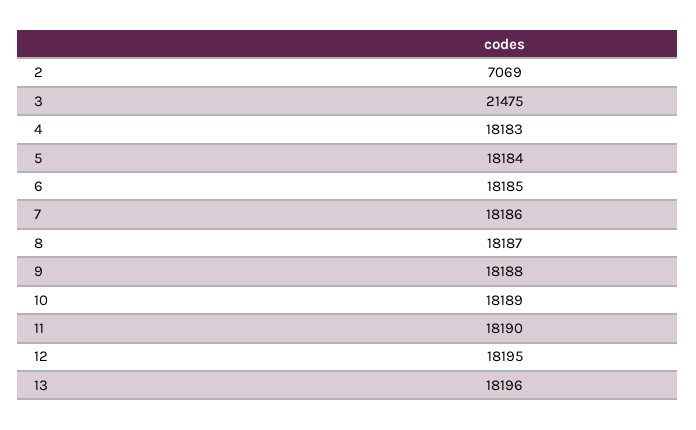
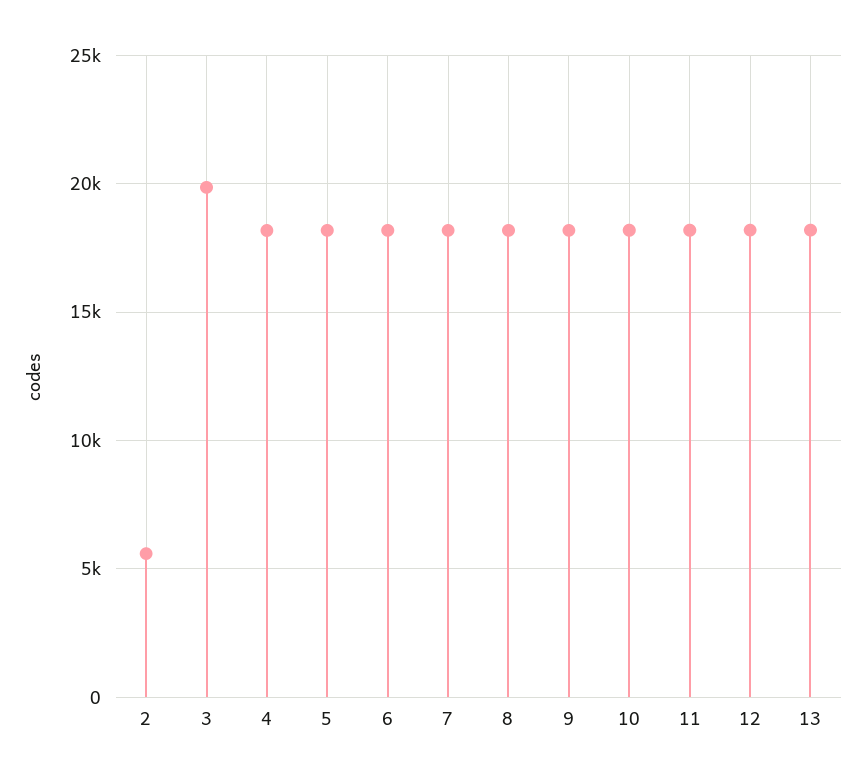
  {
-   "2": 7069,
+   "2": 5500,
-   "3": 21475,
+   "3": 20000,
    "4": 18183,
    "5": 18184,
    "6": 18185,
    "7": 18186,
    "8": 18187,
    "9": 18188,
    "10": 18189,
    "11": 18190,
    "12": 18195,
    "13": 18196
  }

